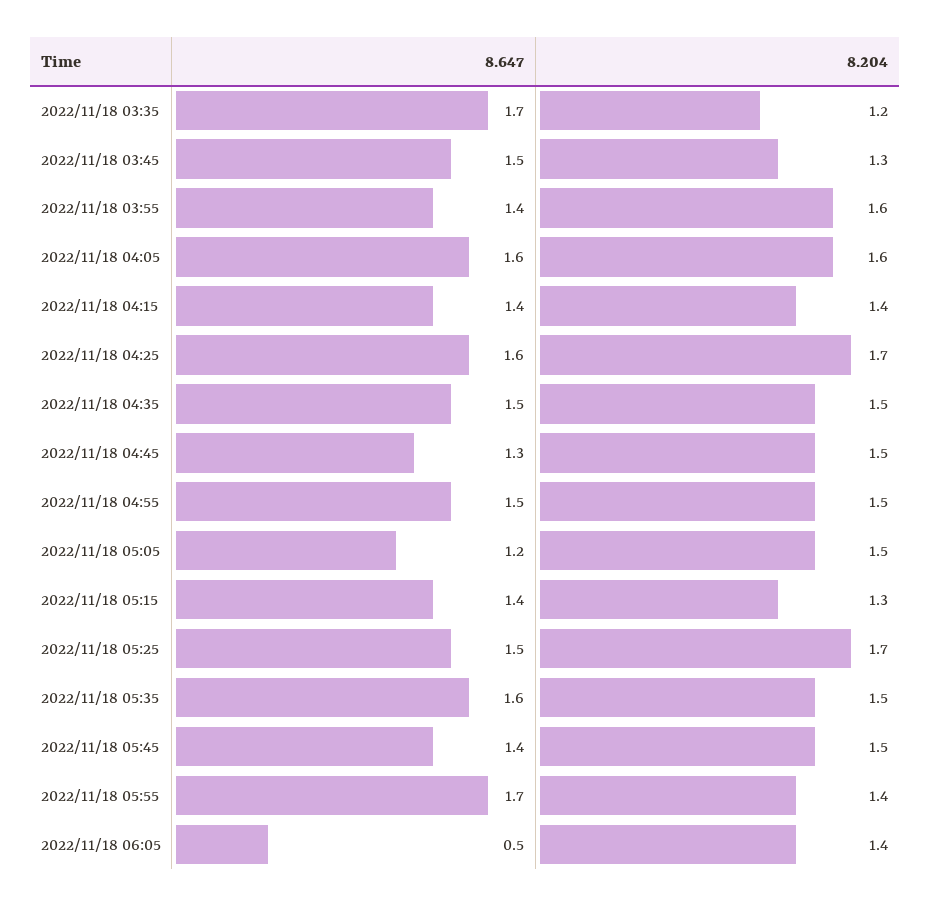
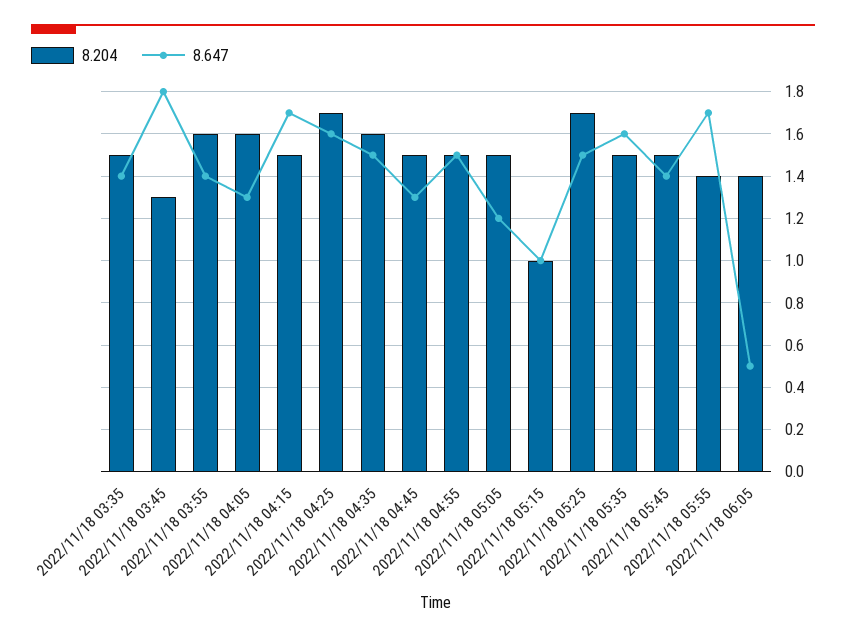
  {
    "8.647": {
-     "2022/11/18 03:35": 1.7,
+     "2022/11/18 03:35": 1.4,
-     "2022/11/18 03:45": 1.5,
+     "2022/11/18 03:45": 1.8,
      "2022/11/18 03:55": 1.4,
-     "2022/11/18 04:05": 1.6,
+     "2022/11/18 04:05": 1.3,
-     "2022/11/18 04:15": 1.4,
+     "2022/11/18 04:15": 1.7,
      "2022/11/18 04:25": 1.6,
      "2022/11/18 04:35": 1.5,
      "2022/11/18 04:45": 1.3,
      "2022/11/18 04:55": 1.5,
      "2022/11/18 05:05": 1.2,
-     "2022/11/18 05:15": 1.4,
+     "2022/11/18 05:15": 1,
      "2022/11/18 05:25": 1.5,
      "2022/11/18 05:35": 1.6,
      "2022/11/18 05:45": 1.4,
      "2022/11/18 05:55": 1.7,
      "2022/11/18 06:05": 0.5
    },
    "8.204": {
-     "2022/11/18 03:35": 1.2,
+     "2022/11/18 03:35": 1.5,
      "2022/11/18 03:45": 1.3,
      "2022/11/18 03:55": 1.6,
      "2022/11/18 04:05": 1.6,
-     "2022/11/18 04:15": 1.4,
+     "2022/11/18 04:15": 1.5,
      "2022/11/18 04:25": 1.7,
-     "2022/11/18 04:35": 1.5,
+     "2022/11/18 04:35": 1.6,
      "2022/11/18 04:45": 1.5,
      "2022/11/18 04:55": 1.5,
      "2022/11/18 05:05": 1.5,
-     "2022/11/18 05:15": 1.3,
+     "2022/11/18 05:15": 1,
      "2022/11/18 05:25": 1.7,
      "2022/11/18 05:35": 1.5,
      "2022/11/18 05:45": 1.5,
      "2022/11/18 05:55": 1.4,
      "2022/11/18 06:05": 1.4
    }
  }

